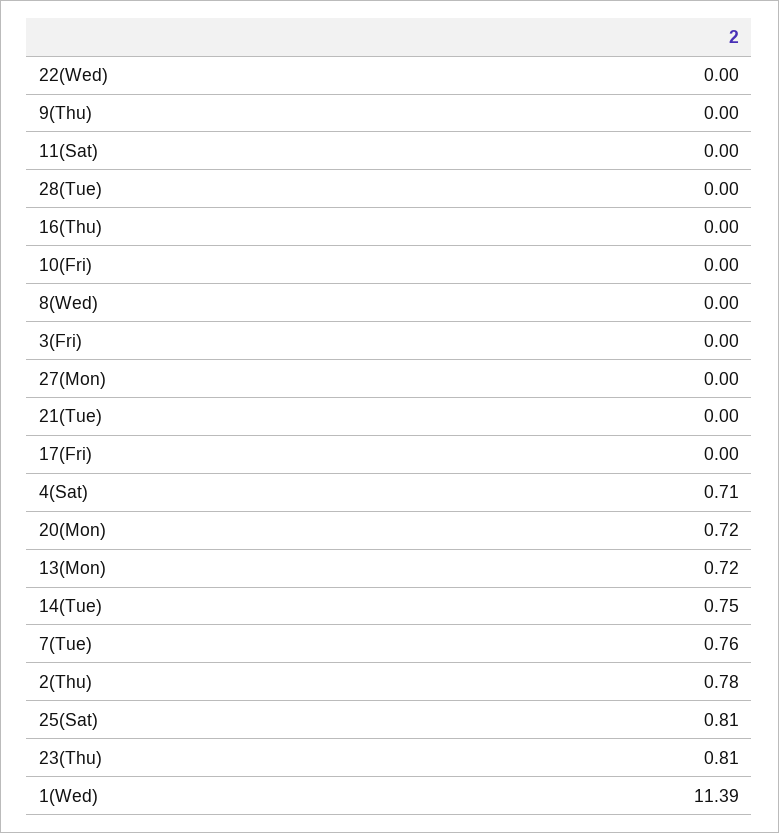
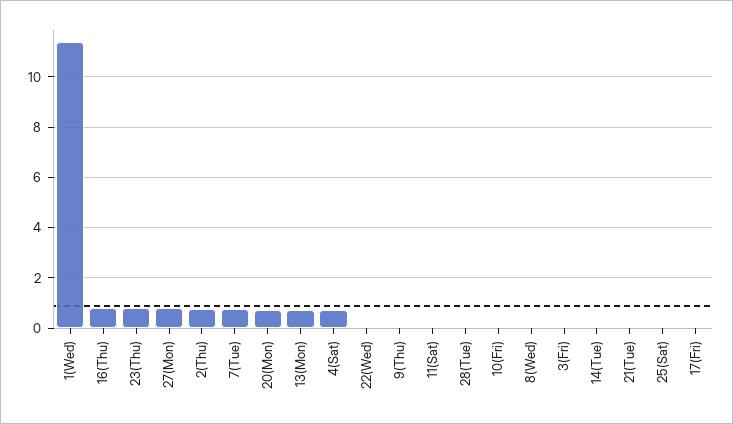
  {
    "22(Wed)": 0,
    "9(Thu)": 0,
    "11(Sat)": 0,
    "28(Tue)": 0,
-   "16(Thu)": 0,
+   "16(Thu)": 0.75,
    "10(Fri)": 0,
    "8(Wed)": 0,
    "3(Fri)": 0,
-   "27(Mon)": 0,
+   "27(Mon)": 0.75,
    "21(Tue)": 0,
    "17(Fri)": 0,
    "4(Sat)": 0.71,
    "20(Mon)": 0.72,
    "13(Mon)": 0.72,
-   "14(Tue)": 0.75,
+   "14(Tue)": 0,
    "7(Tue)": 0.76,
    "2(Thu)": 0.78,
-   "25(Sat)": 0.81,
+   "25(Sat)": 0,
    "23(Thu)": 0.81,
    "1(Wed)": 11.39
  }

